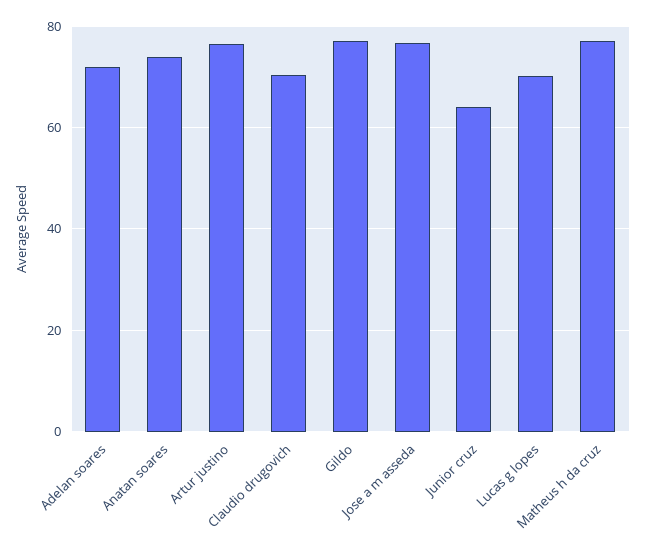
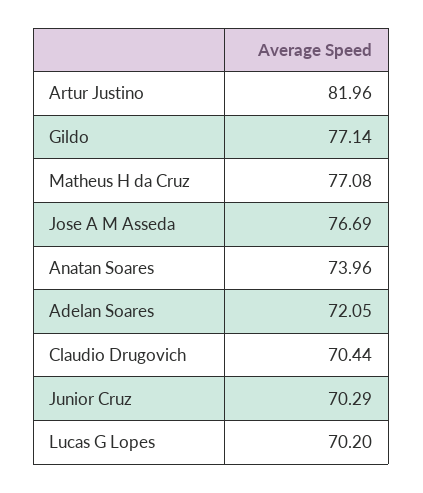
  {
    "Adelan soares": 72.05,
    "Anatan soares": 73.96,
-   "Artur justino": 76,
+   "Artur justino": 81.96,
    "Claudio drugovich": 70.44,
    "Gildo": 77.14,
    "Jose a m asseda": 76.69,
-   "Junior cruz": 64,
+   "Junior cruz": 70.29,
    "Lucas g lopes": 70.2,
    "Matheus h da cruz": 77.08
  }

